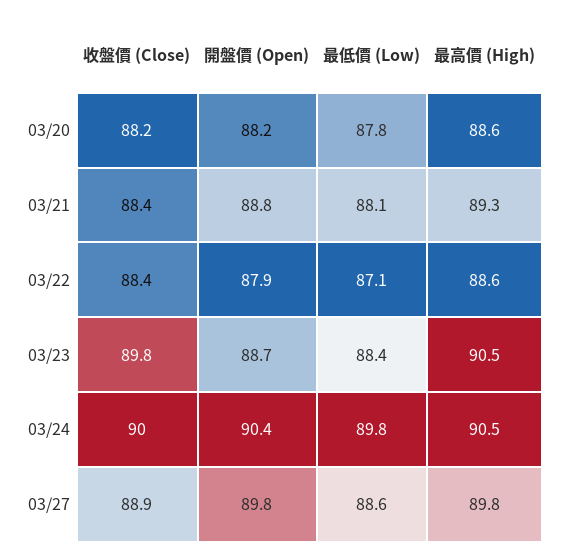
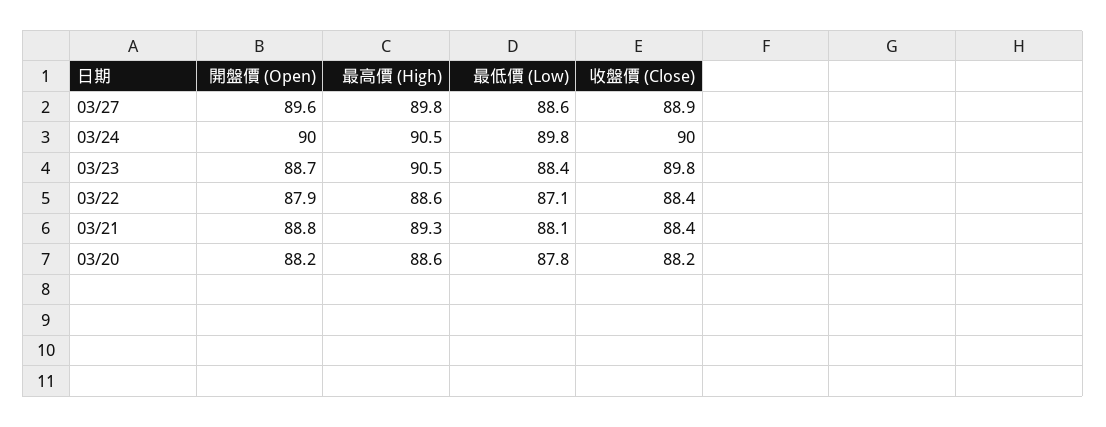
  {
    "收盤價 (Close)": {
      "03/20": 88.2,
      "03/21": 88.4,
      "03/22": 88.4,
      "03/23": 89.8,
      "03/24": 90,
      "03/27": 88.9
    },
    "開盤價 (Open)": {
      "03/20": 88.2,
      "03/21": 88.8,
      "03/22": 87.9,
      "03/23": 88.7,
-     "03/24": 90.4,
+     "03/24": 90,
-     "03/27": 89.8
+     "03/27": 89.6
    },
    "最低價 (Low)": {
      "03/20": 87.8,
      "03/21": 88.1,
      "03/22": 87.1,
      "03/23": 88.4,
      "03/24": 89.8,
      "03/27": 88.6
    },
    "最高價 (High)": {
      "03/20": 88.6,
      "03/21": 89.3,
      "03/22": 88.6,
      "03/23": 90.5,
      "03/24": 90.5,
      "03/27": 89.8
    }
  }

